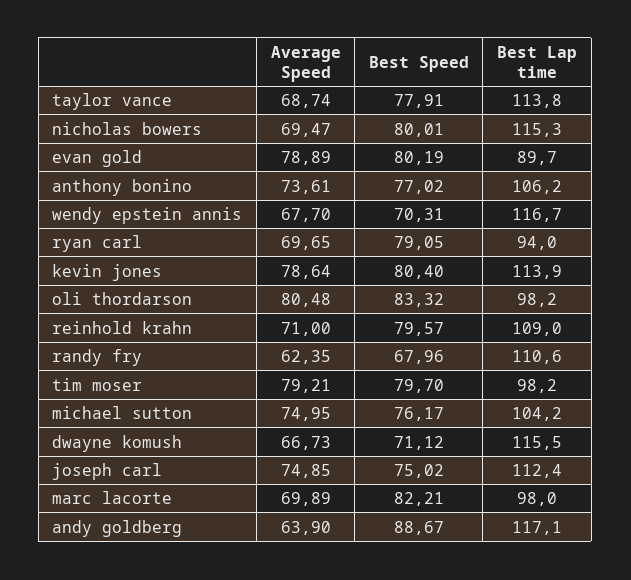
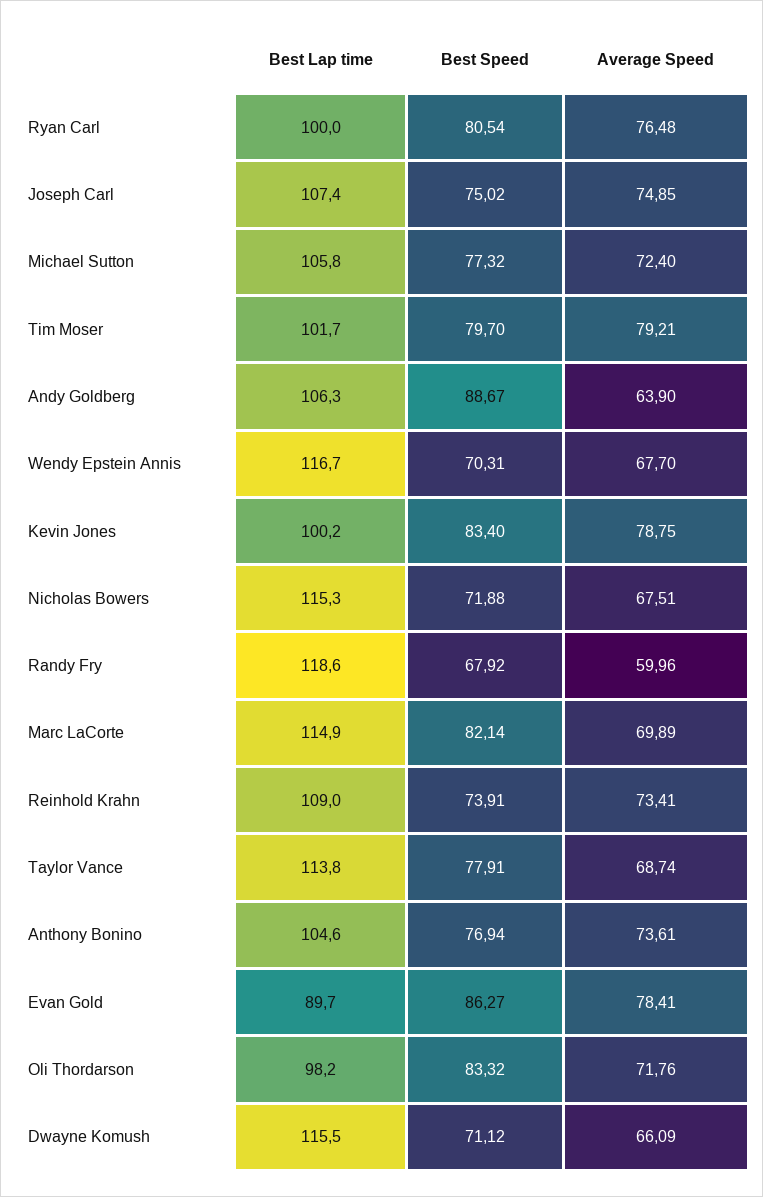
  {
    "Average Speed": {
      "taylor vance": 68.74,
-     "nicholas bowers": 69.47,
+     "nicholas bowers": 67.51,
-     "evan gold": 78.89,
+     "evan gold": 78.41,
      "anthony bonino": 73.61,
      "wendy epstein annis": 67.7,
-     "ryan carl": 69.65,
+     "ryan carl": 76.48,
-     "kevin jones": 78.64,
+     "kevin jones": 78.75,
-     "oli thordarson": 80.48,
+     "oli thordarson": 71.76,
-     "reinhold krahn": 71,
+     "reinhold krahn": 73.41,
-     "randy fry": 62.35,
+     "randy fry": 59.96,
      "tim moser": 79.21,
-     "michael sutton": 74.95,
+     "michael sutton": 72.4,
-     "dwayne komush": 66.73,
+     "dwayne komush": 66.09,
      "joseph carl": 74.85,
      "marc lacorte": 69.89,
      "andy goldberg": 63.9
    },
    "Best Speed": {
      "taylor vance": 77.91,
-     "nicholas bowers": 80.01,
+     "nicholas bowers": 71.88,
-     "evan gold": 80.19,
+     "evan gold": 86.27,
-     "anthony bonino": 77.02,
+     "anthony bonino": 76.94,
      "wendy epstein annis": 70.31,
-     "ryan carl": 79.05,
+     "ryan carl": 80.54,
-     "kevin jones": 80.4,
+     "kevin jones": 83.4,
      "oli thordarson": 83.32,
-     "reinhold krahn": 79.57,
+     "reinhold krahn": 73.91,
-     "randy fry": 67.96,
+     "randy fry": 67.92,
      "tim moser": 79.7,
-     "michael sutton": 76.17,
+     "michael sutton": 77.32,
      "dwayne komush": 71.12,
      "joseph carl": 75.02,
-     "marc lacorte": 82.21,
+     "marc lacorte": 82.14,
      "andy goldberg": 88.67
    },
    "Best Lap time": {
      "taylor vance": 113.8,
      "nicholas bowers": 115.3,
      "evan gold": 89.7,
-     "anthony bonino": 106.2,
+     "anthony bonino": 104.6,
      "wendy epstein annis": 116.7,
-     "ryan carl": 94,
+     "ryan carl": 100,
-     "kevin jones": 113.9,
+     "kevin jones": 100.2,
      "oli thordarson": 98.2,
      "reinhold krahn": 109,
-     "randy fry": 110.6,
+     "randy fry": 118.6,
-     "tim moser": 98.2,
+     "tim moser": 101.7,
-     "michael sutton": 104.2,
+     "michael sutton": 105.8,
      "dwayne komush": 115.5,
-     "joseph carl": 112.4,
+     "joseph carl": 107.4,
-     "marc lacorte": 98,
+     "marc lacorte": 114.9,
-     "andy goldberg": 117.1
+     "andy goldberg": 106.3
    }
  }

